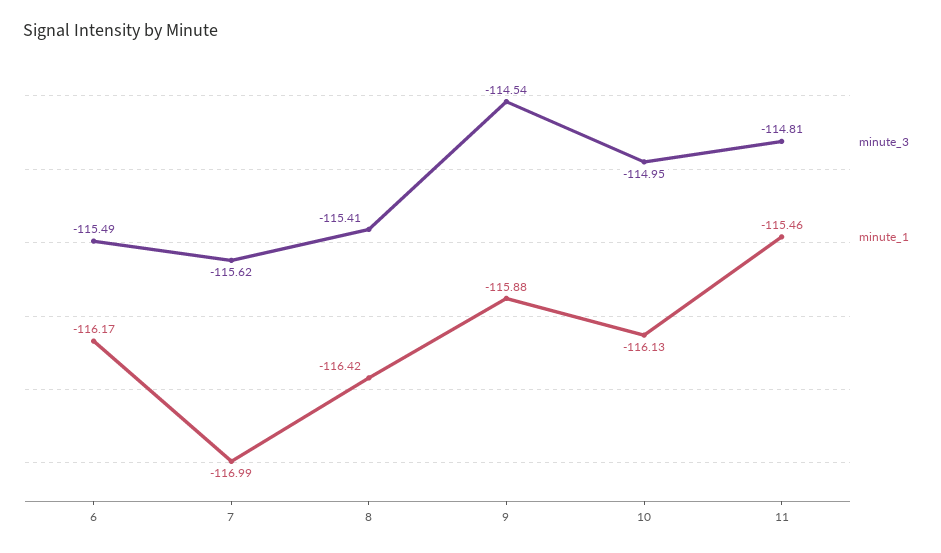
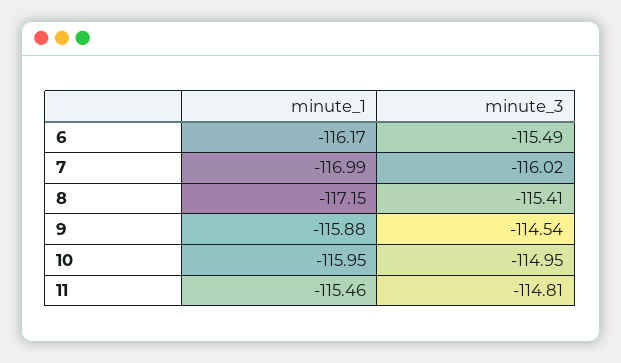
  {
    "minute_3": {
      "6": -115.49,
-     "7": -115.62,
+     "7": -116.02,
      "8": -115.41,
      "9": -114.54,
      "10": -114.95,
      "11": -114.81
    },
    "minute_1": {
      "6": -116.17,
      "7": -116.99,
-     "8": -116.42,
+     "8": -117.15,
      "9": -115.88,
-     "10": -116.13,
+     "10": -115.95,
      "11": -115.46
    }
  }

